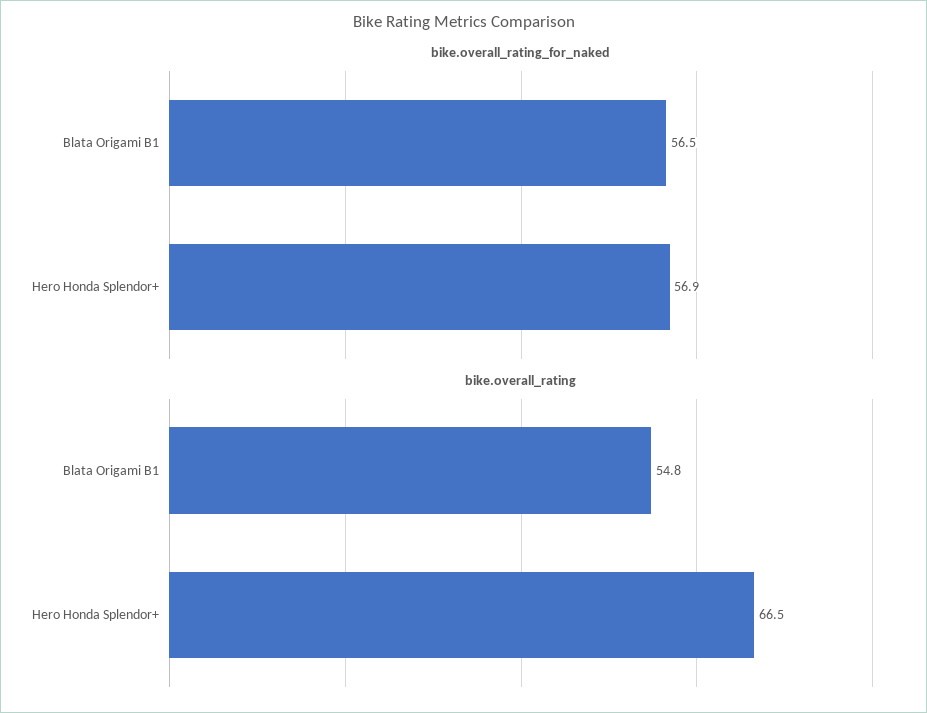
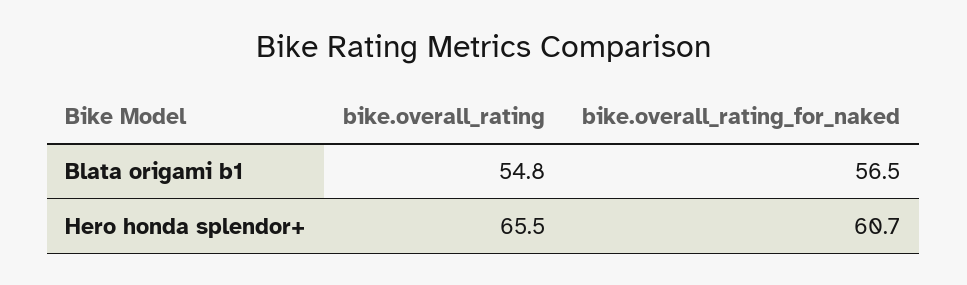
  {
    "bike.overall_rating_for_naked": {
      "Blata Origami B1": 56.5,
-     "Hero Honda Splendor+": 56.9
+     "Hero Honda Splendor+": 60.7
    },
    "bike.overall_rating": {
      "Blata Origami B1": 54.8,
-     "Hero Honda Splendor+": 66.5
+     "Hero Honda Splendor+": 65.5
    }
  }

